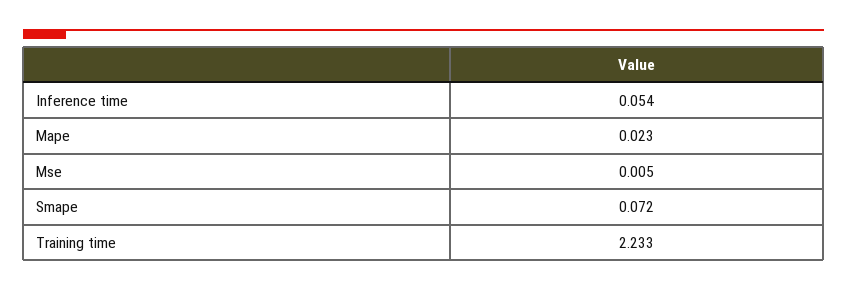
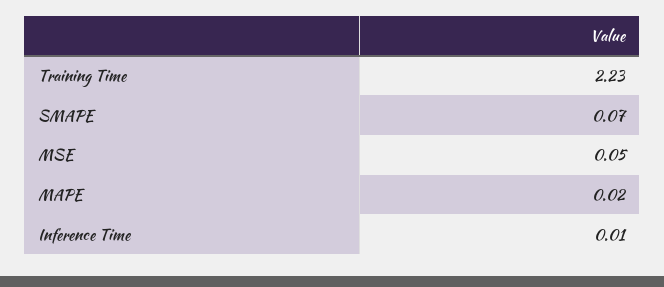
  {
-   "Inference time": 0.054,
+   "Inference time": 0.01,
    "Mape": 0.023,
-   "Mse": 0.005,
+   "Mse": 0.05,
    "Smape": 0.072,
    "Training time": 2.233
  }

